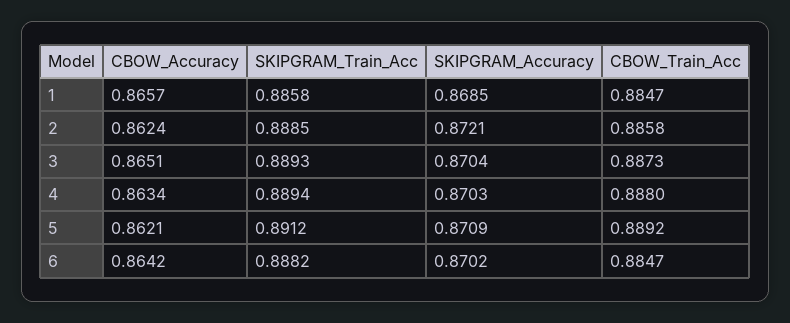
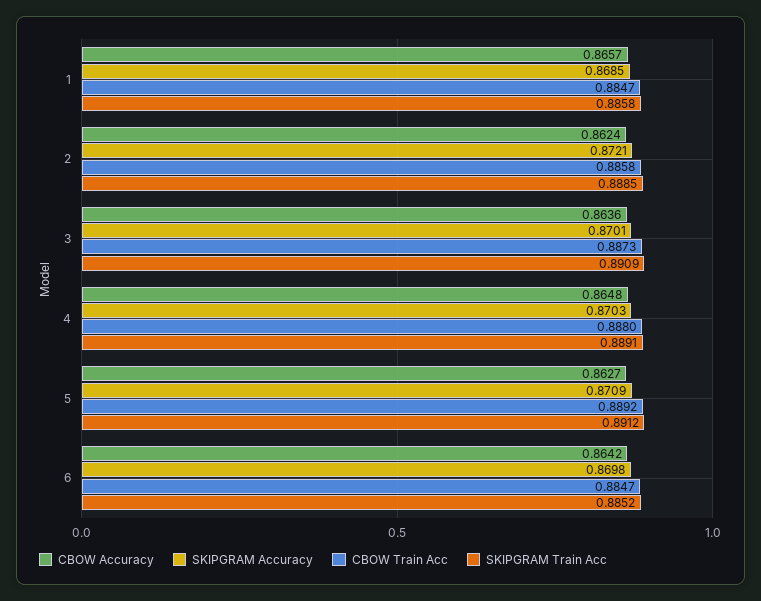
  {
    "CBOW_Accuracy": {
      "1": 0.8657,
      "2": 0.8624,
-     "3": 0.8651,
+     "3": 0.8636,
-     "4": 0.8634,
+     "4": 0.8648,
-     "5": 0.8621,
+     "5": 0.8627,
      "6": 0.8642
    },
    "SKIPGRAM_Train_Acc": {
      "1": 0.8858,
      "2": 0.8885,
-     "3": 0.8893,
+     "3": 0.8909,
-     "4": 0.8894,
+     "4": 0.8891,
      "5": 0.8912,
-     "6": 0.8882
+     "6": 0.8852
    },
    "SKIPGRAM_Accuracy": {
      "1": 0.8685,
      "2": 0.8721,
-     "3": 0.8704,
+     "3": 0.8701,
      "4": 0.8703,
      "5": 0.8709,
-     "6": 0.8702
+     "6": 0.8698
    },
    "CBOW_Train_Acc": {
      "1": 0.8847,
      "2": 0.8858,
      "3": 0.8873,
      "4": 0.888,
      "5": 0.8892,
      "6": 0.8847
    }
  }

